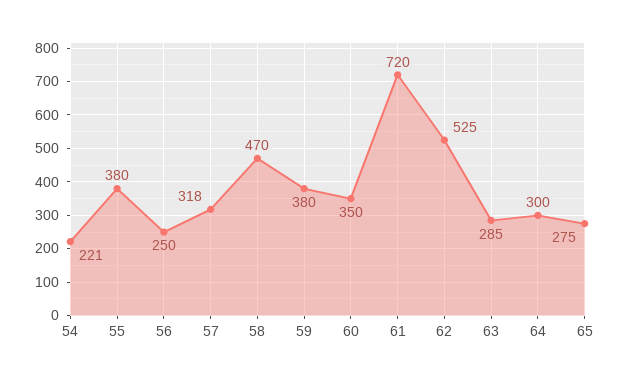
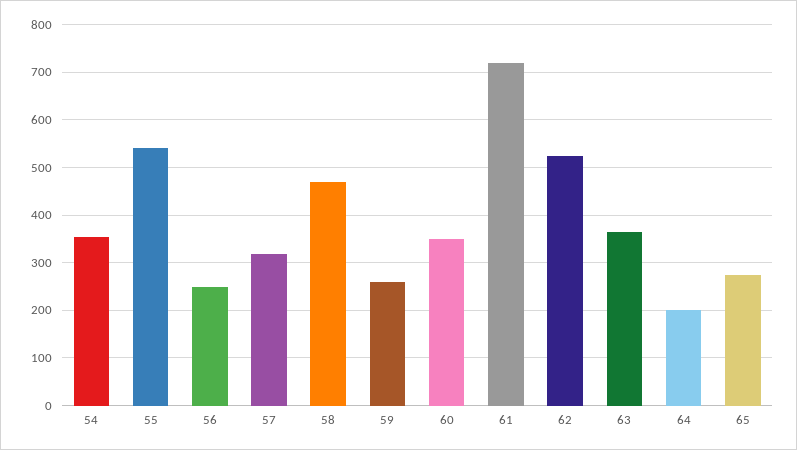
  {
-   "54": 221,
+   "54": 360,
-   "55": 380,
+   "55": 540,
    "56": 250,
    "57": 318,
    "58": 470,
-   "59": 380,
+   "59": 260,
    "60": 350,
    "61": 720,
    "62": 525,
-   "63": 285,
+   "63": 360,
-   "64": 300,
+   "64": 200,
    "65": 275
  }

